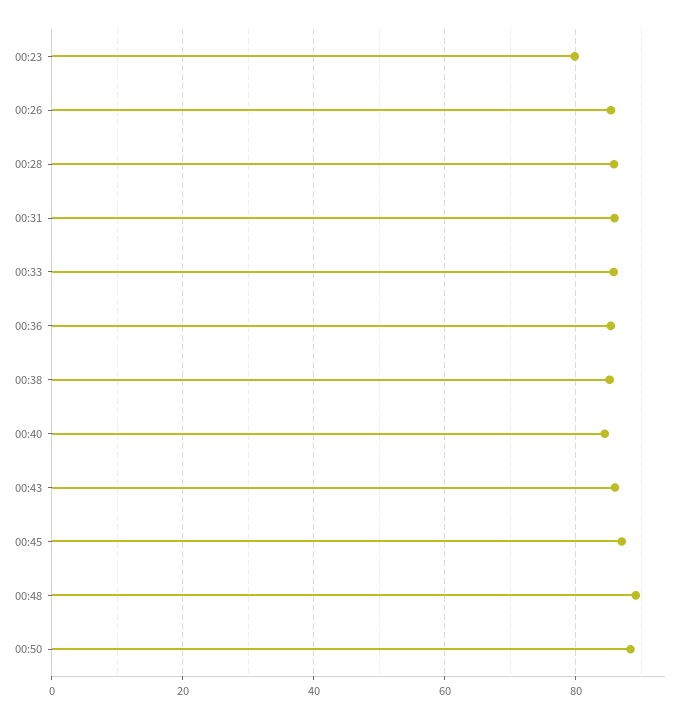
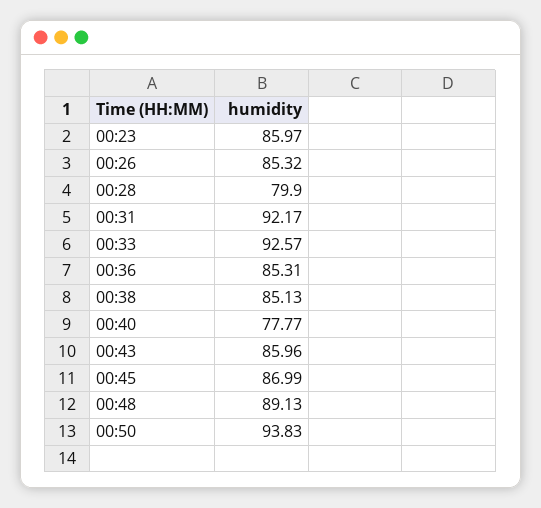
  {
-   "00:23": 80,
+   "00:23": 85.97,
    "00:26": 85.32,
-   "00:28": 86,
+   "00:28": 79.9,
-   "00:31": 86,
+   "00:31": 92.17,
-   "00:33": 86,
+   "00:33": 92.57,
    "00:36": 85.31,
    "00:38": 85.13,
-   "00:40": 84,
+   "00:40": 77.77,
    "00:43": 85.96,
    "00:45": 86.99,
    "00:48": 89.13,
-   "00:50": 88
+   "00:50": 93.83
  }

